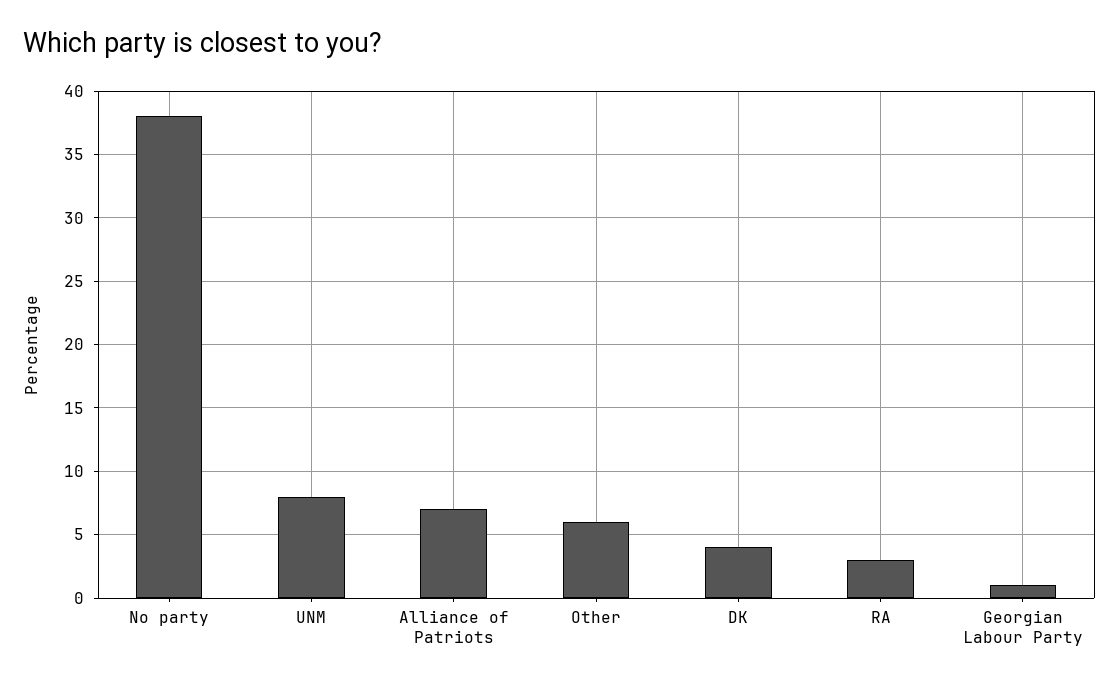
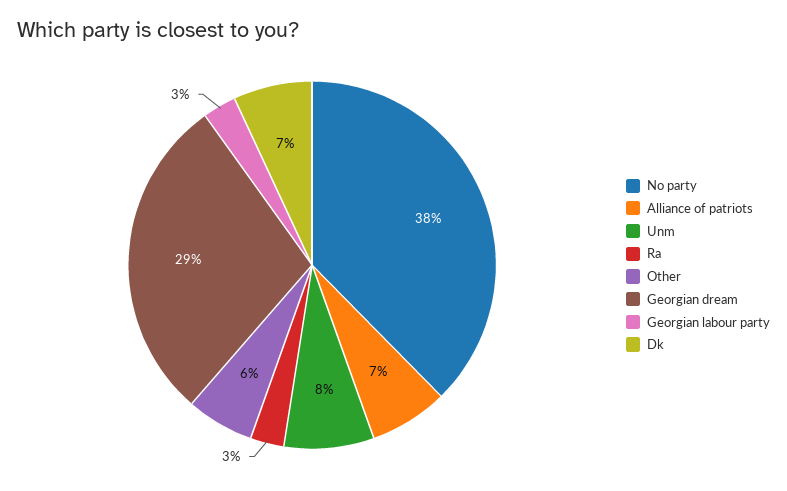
  {
    "No party": 38,
    "UNM": 8,
    "Alliance of Patriots": 7,
    "Other": 6,
-   "DK": 4,
+   "DK": 7,
    "RA": 3,
-   "Georgian Labour Party": 1
+   "Georgian Labour Party": 3,
+   "Georgian dream": 29
  }

